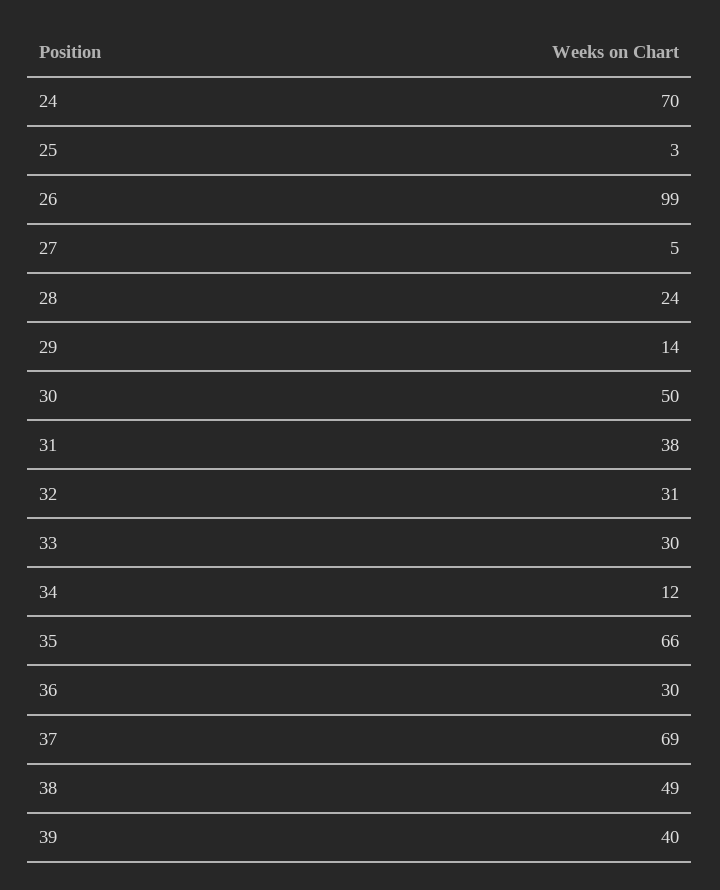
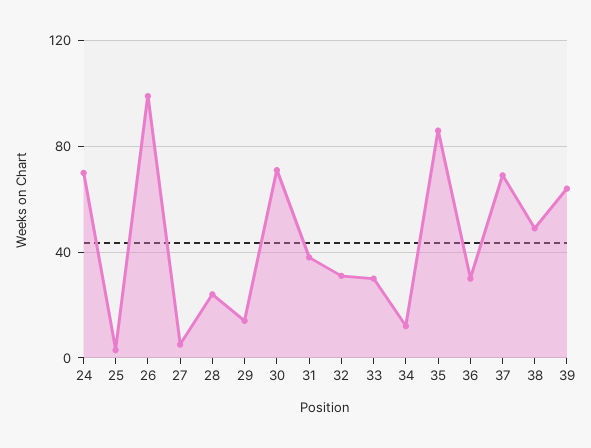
  {
    "24": 70,
    "25": 3,
    "26": 99,
    "27": 5,
    "28": 24,
    "29": 14,
-   "30": 50,
+   "30": 70,
    "31": 38,
    "32": 31,
    "33": 30,
    "34": 12,
-   "35": 66,
+   "35": 85,
    "36": 30,
    "37": 69,
    "38": 49,
-   "39": 40
+   "39": 65
  }

